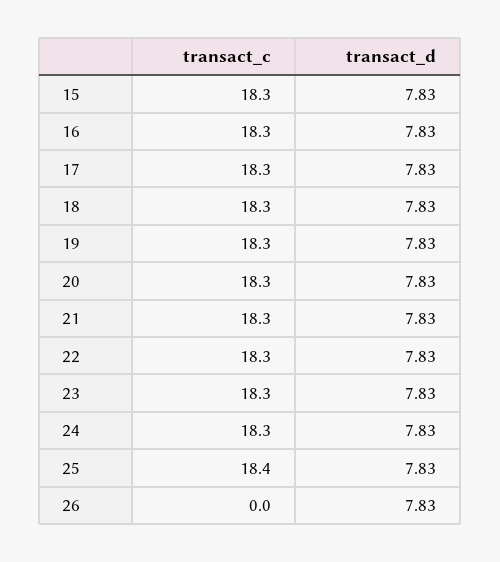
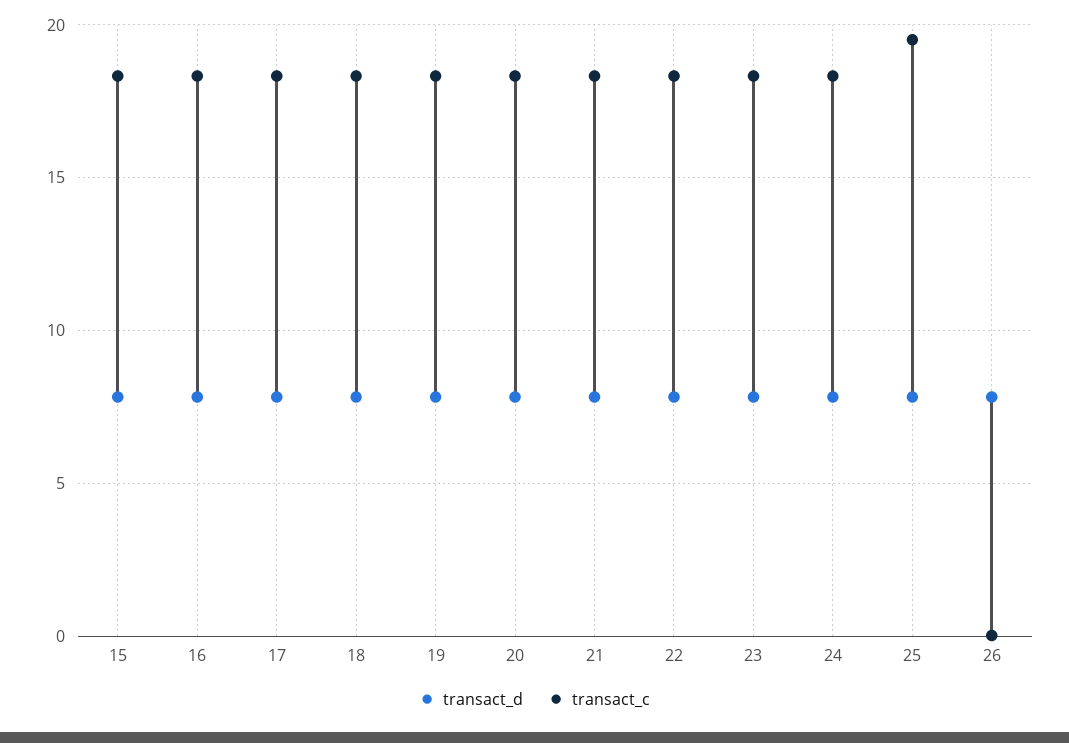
  {
    "transact_c": {
      "15": 18.3,
      "16": 18.3,
      "17": 18.3,
      "18": 18.3,
      "19": 18.3,
      "20": 18.3,
      "21": 18.3,
      "22": 18.3,
      "23": 18.3,
      "24": 18.3,
-     "25": 18.4,
+     "25": 19.5,
      "26": 0
    },
    "transact_d": {
      "15": 7.83,
      "16": 7.83,
      "17": 7.83,
      "18": 7.83,
      "19": 7.83,
      "20": 7.83,
      "21": 7.83,
      "22": 7.83,
      "23": 7.83,
      "24": 7.83,
      "25": 7.83,
      "26": 7.83
    }
  }

